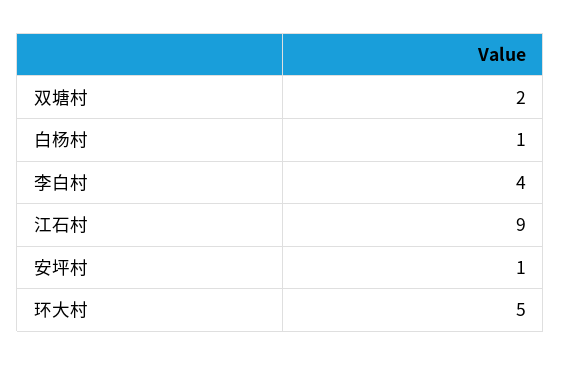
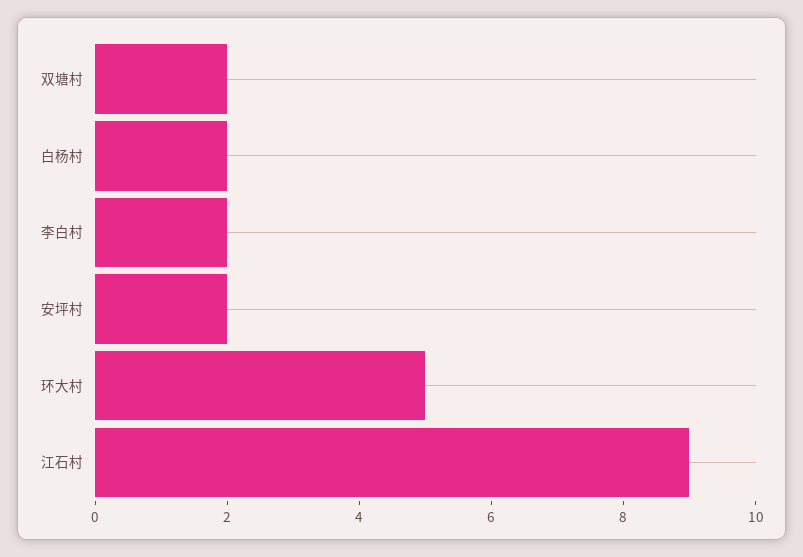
  {
    "双塘村": 2,
-   "白杨村": 1,
+   "白杨村": 2,
-   "李白村": 4,
+   "李白村": 2,
    "江石村": 9,
-   "安坪村": 1,
+   "安坪村": 2,
    "环大村": 5
  }

